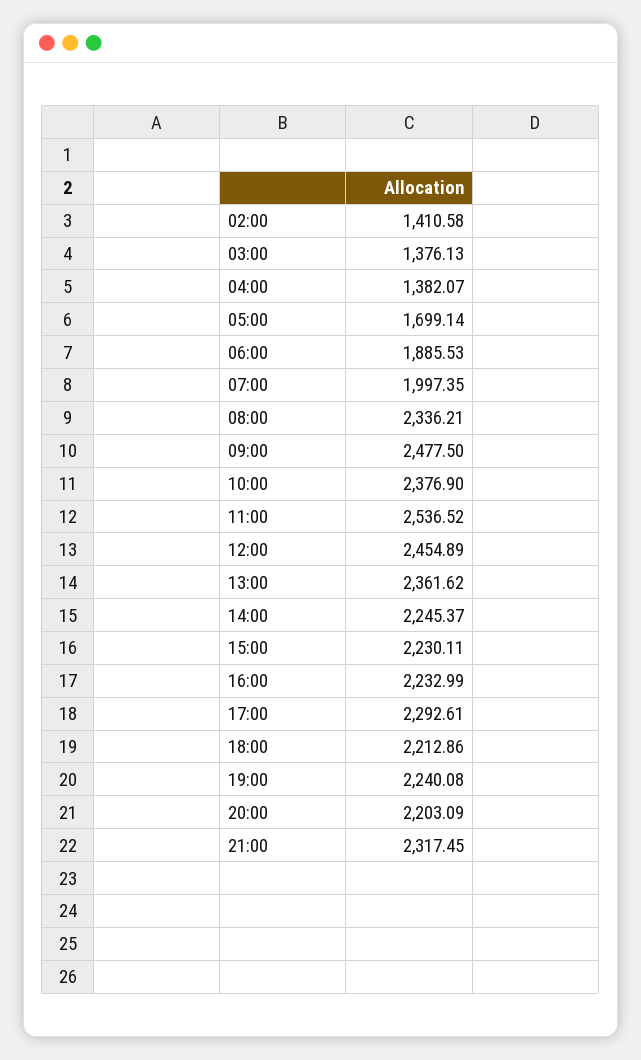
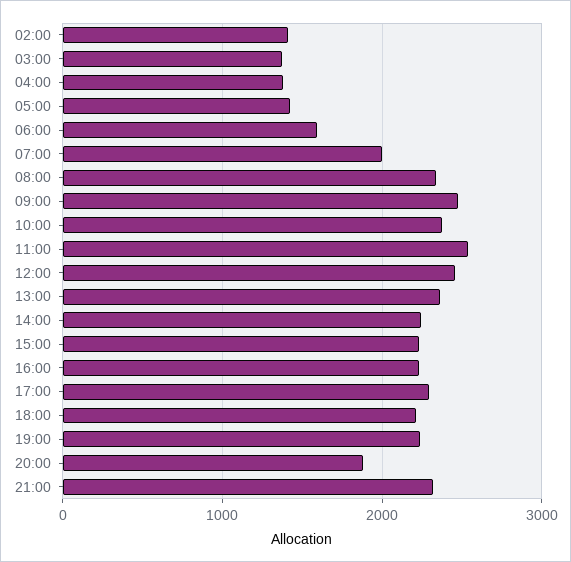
  {
    "02:00": 1410.58,
    "03:00": 1376.13,
    "04:00": 1382.07,
-   "05:00": 1699.14,
+   "05:00": 1400,
-   "06:00": 1885.53,
+   "06:00": 1600,
    "07:00": 1997.35,
    "08:00": 2336.21,
    "09:00": 2477.5,
    "10:00": 2376.9,
    "11:00": 2536.52,
    "12:00": 2454.89,
    "13:00": 2361.62,
    "14:00": 2245.37,
    "15:00": 2230.11,
    "16:00": 2232.99,
    "17:00": 2292.61,
    "18:00": 2212.86,
    "19:00": 2240.08,
-   "20:00": 2203.09,
+   "20:00": 1900,
    "21:00": 2317.45
  }

